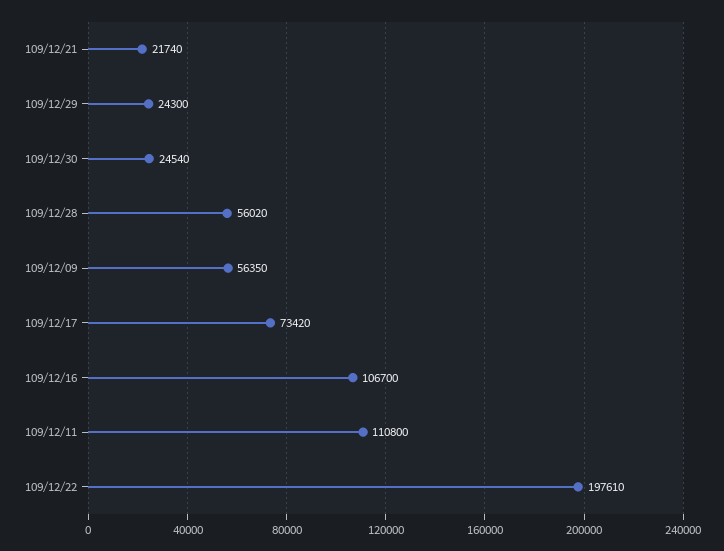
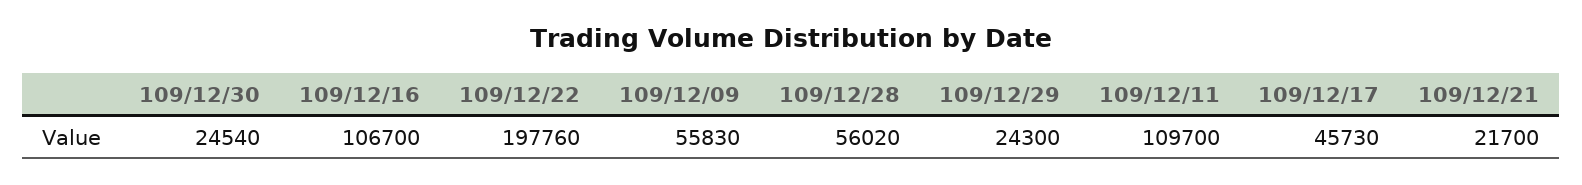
  {
-   "109/12/21": 21740,
+   "109/12/21": 21700,
    "109/12/29": 24300,
    "109/12/30": 24540,
    "109/12/28": 56020,
-   "109/12/09": 56350,
+   "109/12/09": 55830,
-   "109/12/17": 73420,
+   "109/12/17": 45730,
    "109/12/16": 106700,
-   "109/12/11": 110800,
+   "109/12/11": 109700,
-   "109/12/22": 197610
+   "109/12/22": 197760
  }

